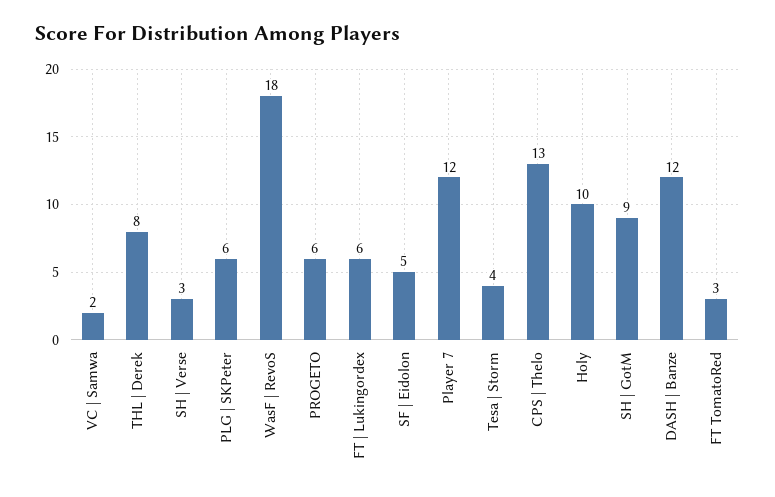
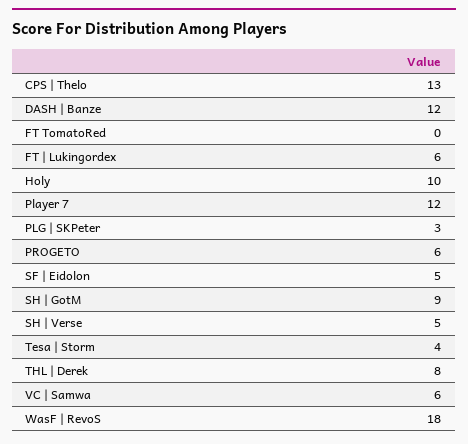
  {
-   "VC | Samwa": 2,
+   "VC | Samwa": 6,
    "THL | Derek": 8,
-   "SH | Verse": 3,
+   "SH | Verse": 5,
-   "PLG | SKPeter": 6,
+   "PLG | SKPeter": 3,
    "WasF | RevoS": 18,
    "PROGETO": 6,
    "FT | Lukingordex": 6,
    "SF | Eidolon": 5,
    "Player 7": 12,
    "Tesa | Storm": 4,
    "CPS | Thelo": 13,
    "Holy": 10,
    "SH | GotM": 9,
    "DASH | Banze": 12,
-   "FT TomatoRed": 3
+   "FT TomatoRed": 0
  }

